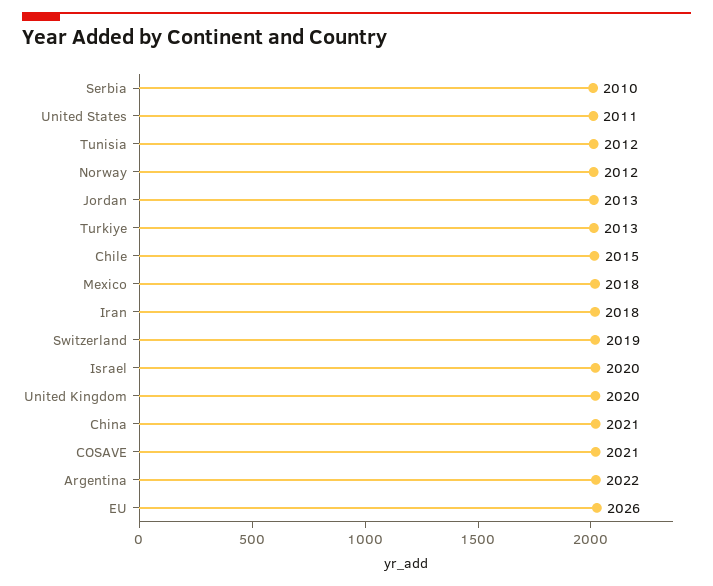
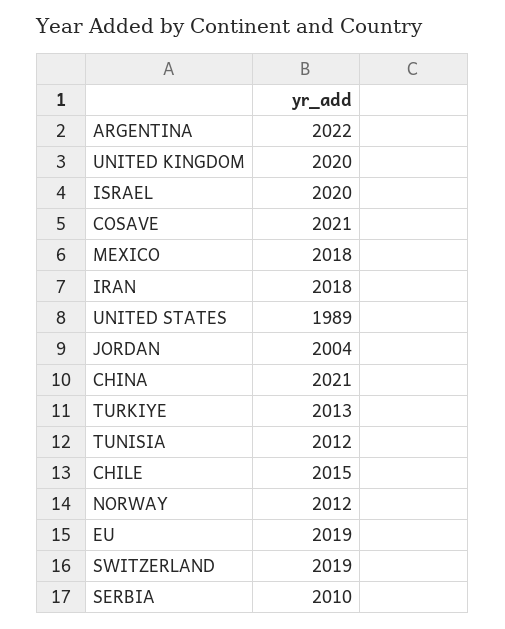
  {
    "Serbia": 2010,
-   "United States": 2011,
+   "United States": 1989,
    "Tunisia": 2012,
    "Norway": 2012,
-   "Jordan": 2013,
+   "Jordan": 2004,
    "Turkiye": 2013,
    "Chile": 2015,
    "Mexico": 2018,
    "Iran": 2018,
    "Switzerland": 2019,
    "Israel": 2020,
    "United Kingdom": 2020,
    "China": 2021,
    "COSAVE": 2021,
    "Argentina": 2022,
-   "EU": 2026
+   "EU": 2019
  }

